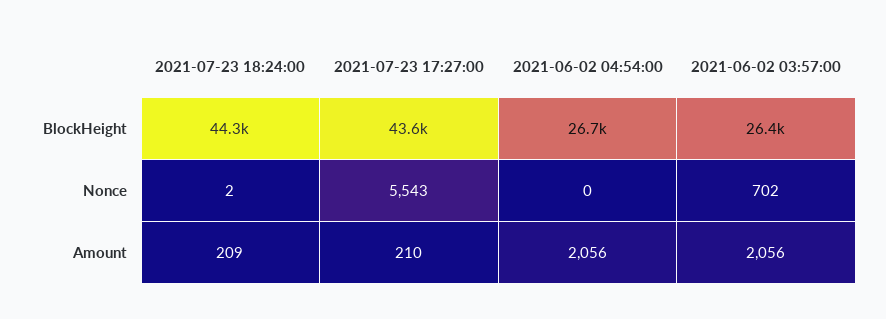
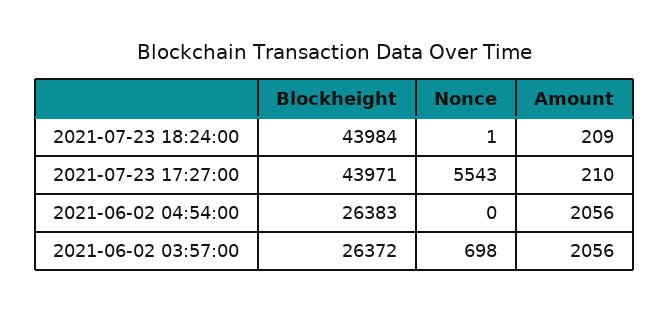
  {
    "2021-07-23 18:24:00": {
-     "BlockHeight": 44300,
+     "BlockHeight": 43984,
-     "Nonce": 2,
+     "Nonce": 1,
      "Amount": 209
    },
    "2021-07-23 17:27:00": {
-     "BlockHeight": 43600,
+     "BlockHeight": 43971,
      "Nonce": 5543,
      "Amount": 210
    },
    "2021-06-02 04:54:00": {
-     "BlockHeight": 26700,
+     "BlockHeight": 26383,
      "Nonce": 0,
      "Amount": 2056
    },
    "2021-06-02 03:57:00": {
      "BlockHeight": 26372,
-     "Nonce": 702,
+     "Nonce": 698,
      "Amount": 2056
    }
  }

